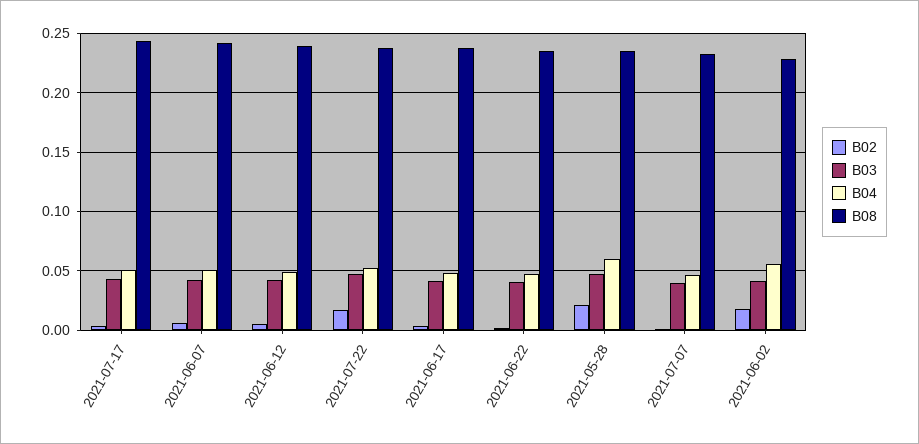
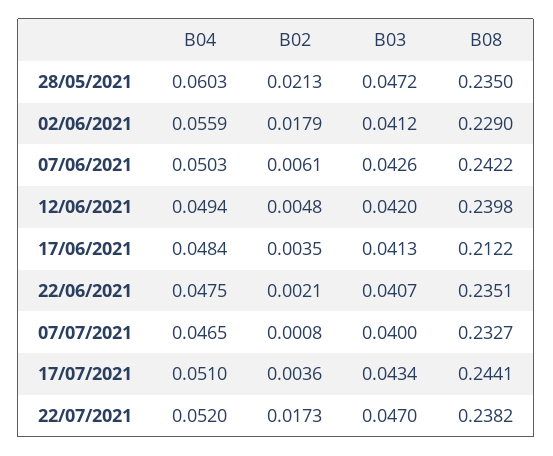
  {
    "B02": {
      "2021-07-17": 0.0036,
      "2021-06-07": 0.0061,
      "2021-06-12": 0.0048,
      "2021-07-22": 0.0173,
      "2021-06-17": 0.0035,
      "2021-06-22": 0.0021,
      "2021-05-28": 0.0213,
      "2021-07-07": 0.0008,
      "2021-06-02": 0.0179
    },
    "B03": {
      "2021-07-17": 0.0434,
      "2021-06-07": 0.0426,
      "2021-06-12": 0.042,
      "2021-07-22": 0.047,
      "2021-06-17": 0.0413,
      "2021-06-22": 0.0407,
      "2021-05-28": 0.0472,
      "2021-07-07": 0.04,
      "2021-06-02": 0.0412
    },
    "B04": {
      "2021-07-17": 0.051,
      "2021-06-07": 0.0503,
      "2021-06-12": 0.0494,
      "2021-07-22": 0.052,
      "2021-06-17": 0.0484,
      "2021-06-22": 0.0475,
      "2021-05-28": 0.0603,
      "2021-07-07": 0.0465,
      "2021-06-02": 0.0559
    },
    "B08": {
      "2021-07-17": 0.2441,
      "2021-06-07": 0.2422,
      "2021-06-12": 0.2398,
      "2021-07-22": 0.2382,
-     "2021-06-17": 0.24,
+     "2021-06-17": 0.2122,
      "2021-06-22": 0.2351,
      "2021-05-28": 0.235,
      "2021-07-07": 0.2327,
      "2021-06-02": 0.229
    }
  }

